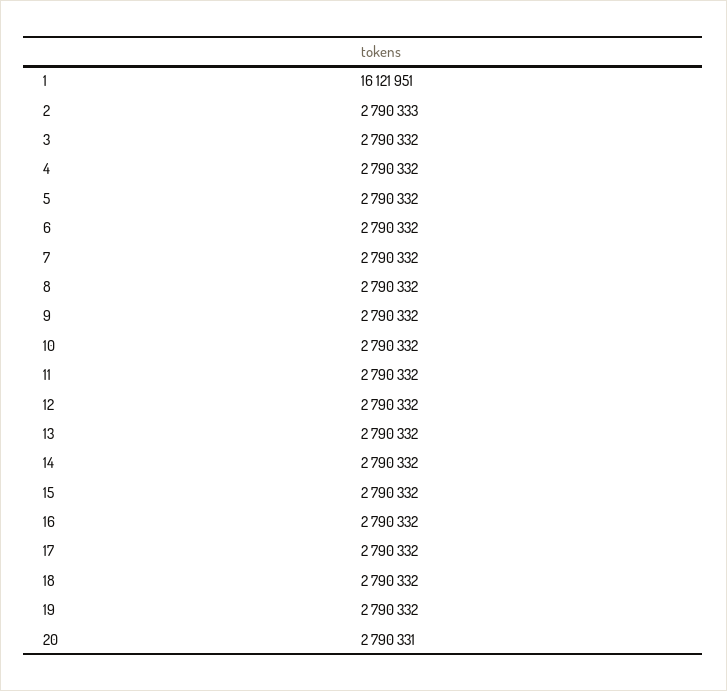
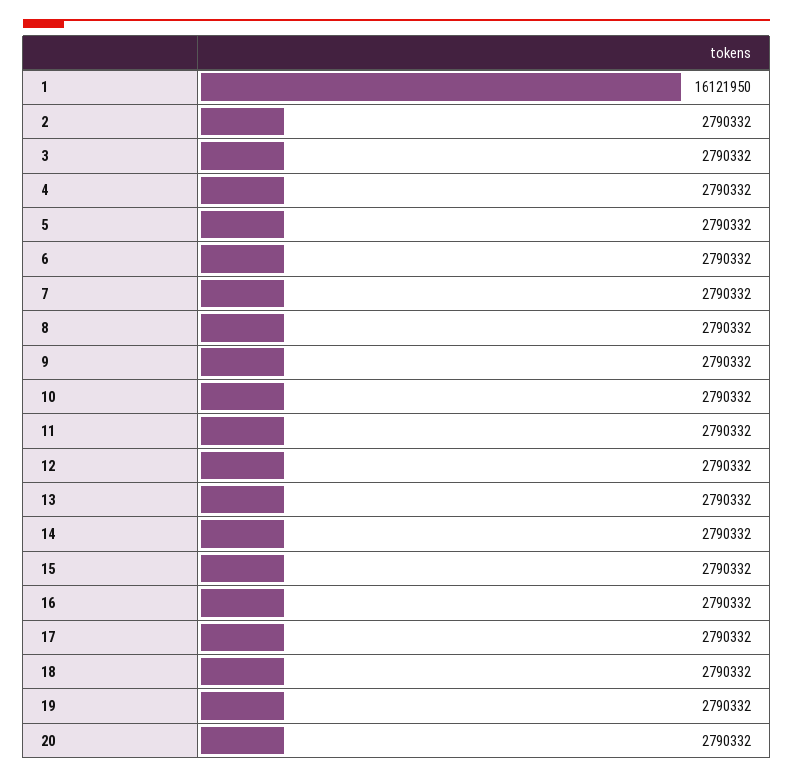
  {
-   "1": 16121951,
+   "1": 16121950,
-   "2": 2790333,
+   "2": 2790332,
    "3": 2790332,
    "4": 2790332,
    "5": 2790332,
    "6": 2790332,
    "7": 2790332,
    "8": 2790332,
    "9": 2790332,
    "10": 2790332,
    "11": 2790332,
    "12": 2790332,
    "13": 2790332,
    "14": 2790332,
    "15": 2790332,
    "16": 2790332,
    "17": 2790332,
    "18": 2790332,
    "19": 2790332,
-   "20": 2790331
+   "20": 2790332
  }

